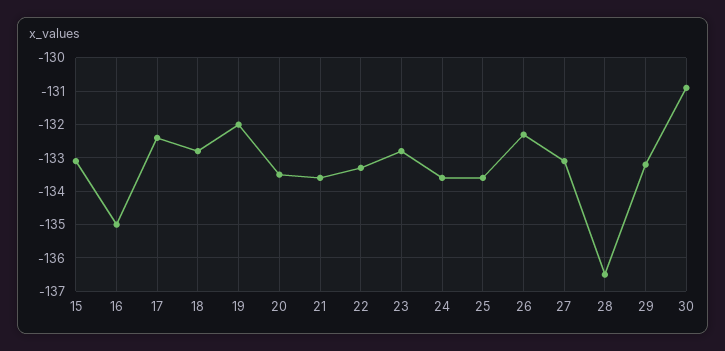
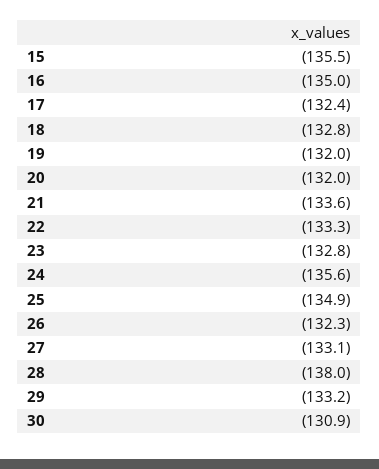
  {
-   "15": -133,
+   "15": -135.5,
    "16": -135,
    "17": -132.4,
    "18": -132.8,
    "19": -132,
-   "20": -133.5,
+   "20": -132,
    "21": -133.6,
    "22": -133.3,
    "23": -132.8,
-   "24": -133.5,
+   "24": -135.6,
-   "25": -133.5,
+   "25": -134.9,
    "26": -132.3,
    "27": -133.1,
-   "28": -136.5,
+   "28": -138,
    "29": -133.2,
    "30": -130.9
  }

